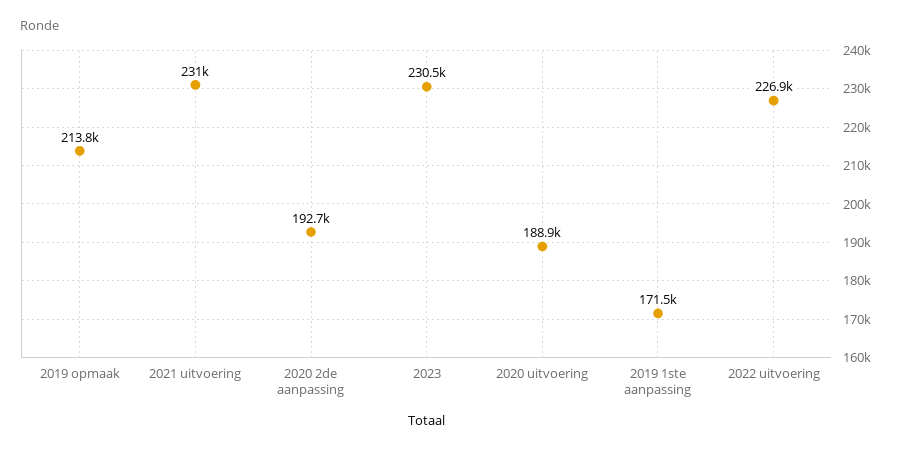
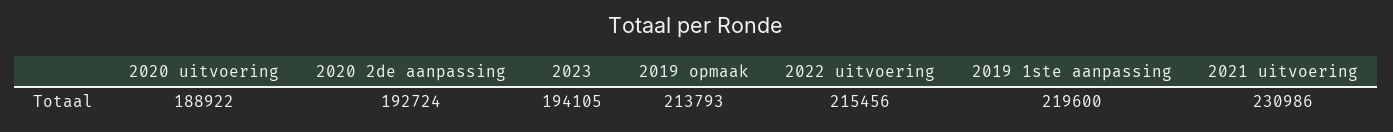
  {
    "2019 opmaak": 213793,
    "2021 uitvoering": 230986,
    "2020 2de aanpassing": 192724,
-   "2023": 230500,
+   "2023": 194105,
    "2020 uitvoering": 188922,
-   "2019 1ste aanpassing": 171500,
+   "2019 1ste aanpassing": 219600,
-   "2022 uitvoering": 226900
+   "2022 uitvoering": 215456
  }

